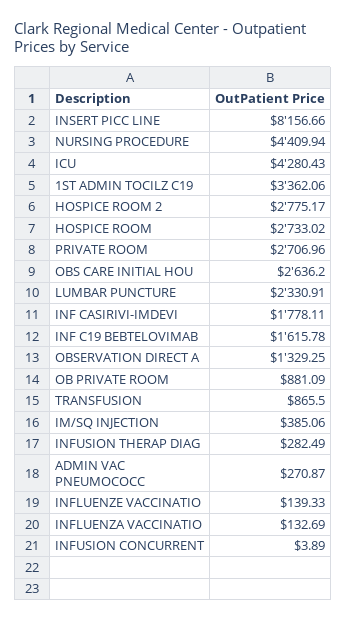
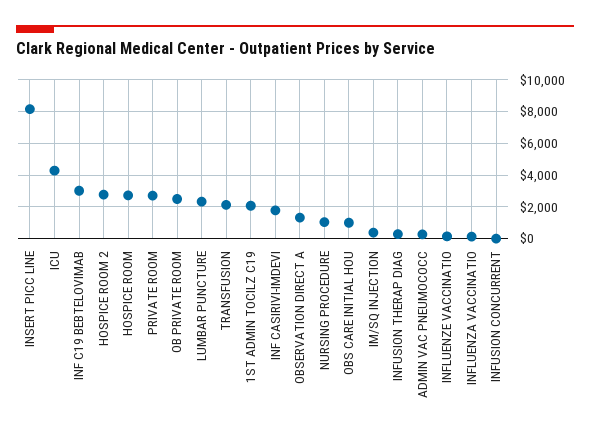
  {
    "INSERT PICC LINE": 8156.66,
-   "NURSING PROCEDURE": 4409.94,
+   "NURSING PROCEDURE": 1000,
    "ICU": 4280.43,
-   "1ST ADMIN TOCILZ C19": 3362.06,
+   "1ST ADMIN TOCILZ C19": 2000,
    "HOSPICE ROOM 2": 2775.17,
    "HOSPICE ROOM": 2733.02,
    "PRIVATE ROOM": 2706.96,
-   "OBS CARE INITIAL HOU": 2636.2,
+   "OBS CARE INITIAL HOU": 1000,
    "LUMBAR PUNCTURE": 2330.91,
    "INF CASIRIVI-IMDEVI": 1778.11,
-   "INF C19 BEBTELOVIMAB": 1615.78,
+   "INF C19 BEBTELOVIMAB": 3000,
    "OBSERVATION DIRECT A": 1329.25,
-   "OB PRIVATE ROOM": 881.09,
+   "OB PRIVATE ROOM": 2500,
-   "TRANSFUSION": 865.5,
+   "TRANSFUSION": 2000,
    "IM/SQ INJECTION": 385.06,
    "INFUSION THERAP DIAG": 282.49,
    "ADMIN VAC PNEUMOCOCC": 270.87,
    "INFLUENZE VACCINATIO": 139.33,
    "INFLUENZA VACCINATIO": 132.69,
    "INFUSION CONCURRENT": 3.89
  }

